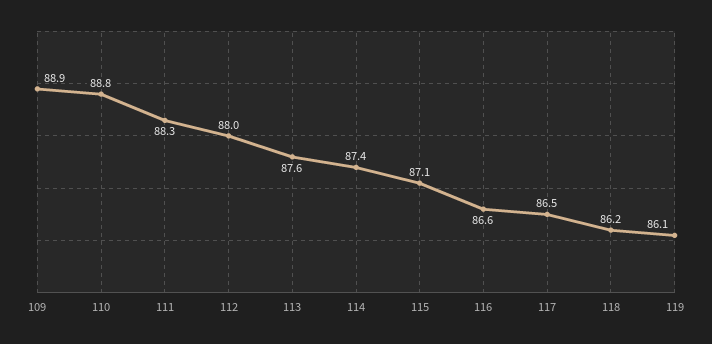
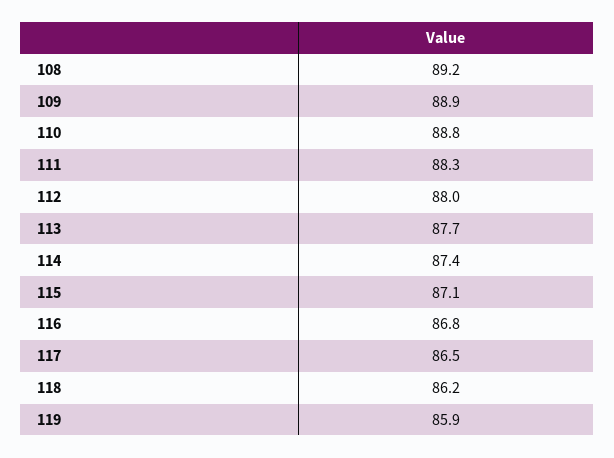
  {
    "109": 88.9,
    "110": 88.8,
    "111": 88.3,
    "112": 88,
-   "113": 87.6,
+   "113": 87.7,
    "114": 87.4,
    "115": 87.1,
-   "116": 86.6,
+   "116": 86.8,
    "117": 86.5,
    "118": 86.2,
-   "119": 86.1
+   "119": 85.9,
+   "108": 89.2
  }

